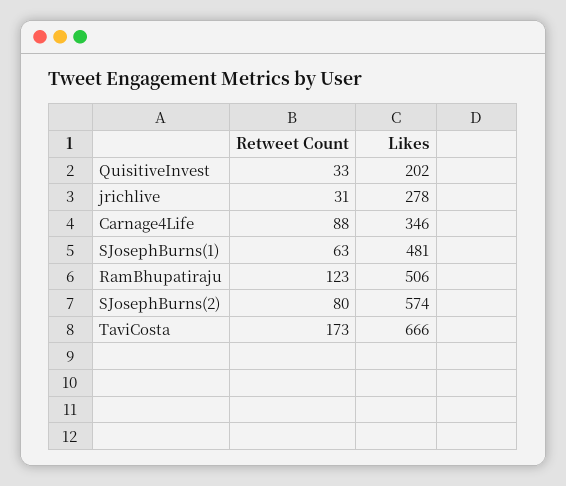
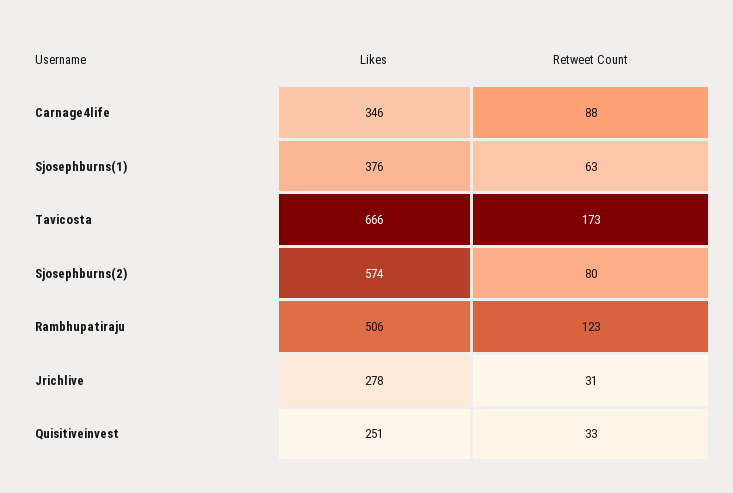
  {
    "Retweet Count": {
      "QuisitiveInvest": 33,
      "jrichlive": 31,
      "Carnage4Life": 88,
      "SJosephBurns(1)": 63,
      "RamBhupatiraju": 123,
      "SJosephBurns(2)": 80,
      "TaviCosta": 173
    },
    "Likes": {
-     "QuisitiveInvest": 202,
+     "QuisitiveInvest": 251,
      "jrichlive": 278,
      "Carnage4Life": 346,
-     "SJosephBurns(1)": 481,
+     "SJosephBurns(1)": 376,
      "RamBhupatiraju": 506,
      "SJosephBurns(2)": 574,
      "TaviCosta": 666
    }
  }

